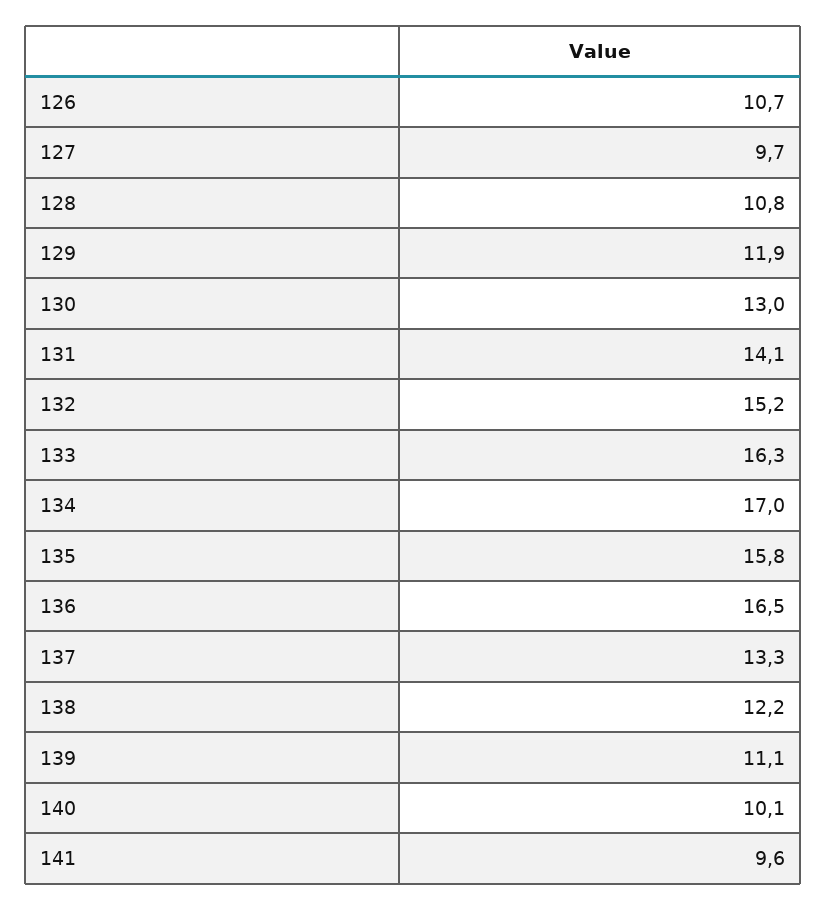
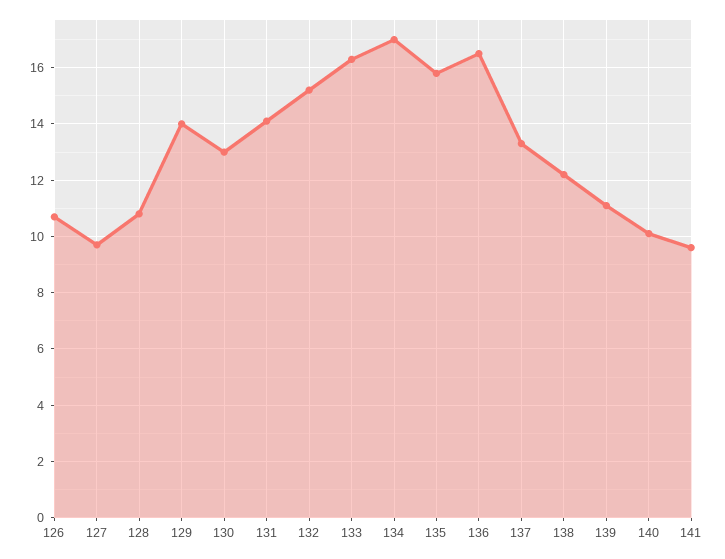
  {
    "126": 10.7,
    "127": 9.7,
    "128": 10.8,
-   "129": 11.9,
+   "129": 14,
    "130": 13,
    "131": 14.1,
    "132": 15.2,
    "133": 16.3,
    "134": 17,
    "135": 15.8,
    "136": 16.5,
    "137": 13.3,
    "138": 12.2,
    "139": 11.1,
    "140": 10.1,
    "141": 9.6
  }

